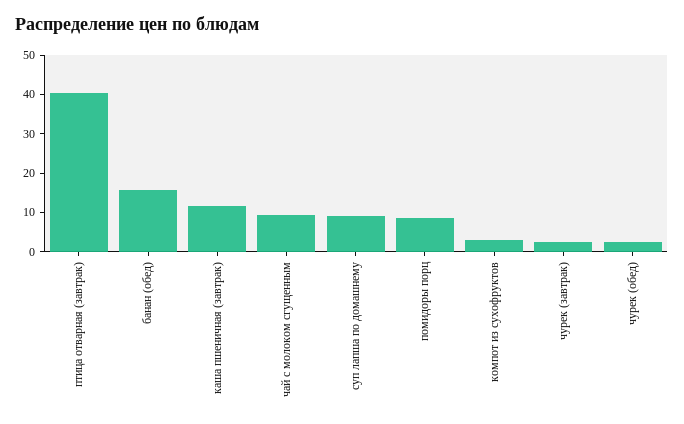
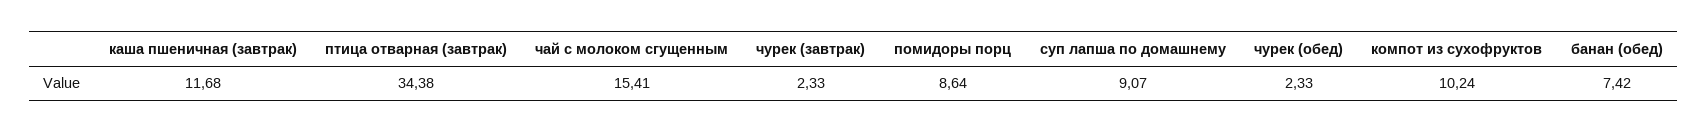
  {
-   "птица отварная (завтрак)": 40,
+   "птица отварная (завтрак)": 34.38,
-   "банан (обед)": 15,
+   "банан (обед)": 7.42,
    "каша пшеничная (завтрак)": 11.68,
-   "чай с молоком сгущенным": 10,
+   "чай с молоком сгущенным": 15.41,
    "суп лапша по домашнему": 9.07,
    "помидоры порц": 8.64,
-   "компот из сухофруктов": 2.5,
+   "компот из сухофруктов": 10.24,
    "чурек (завтрак)": 2.33,
    "чурек (обед)": 2.33
  }

